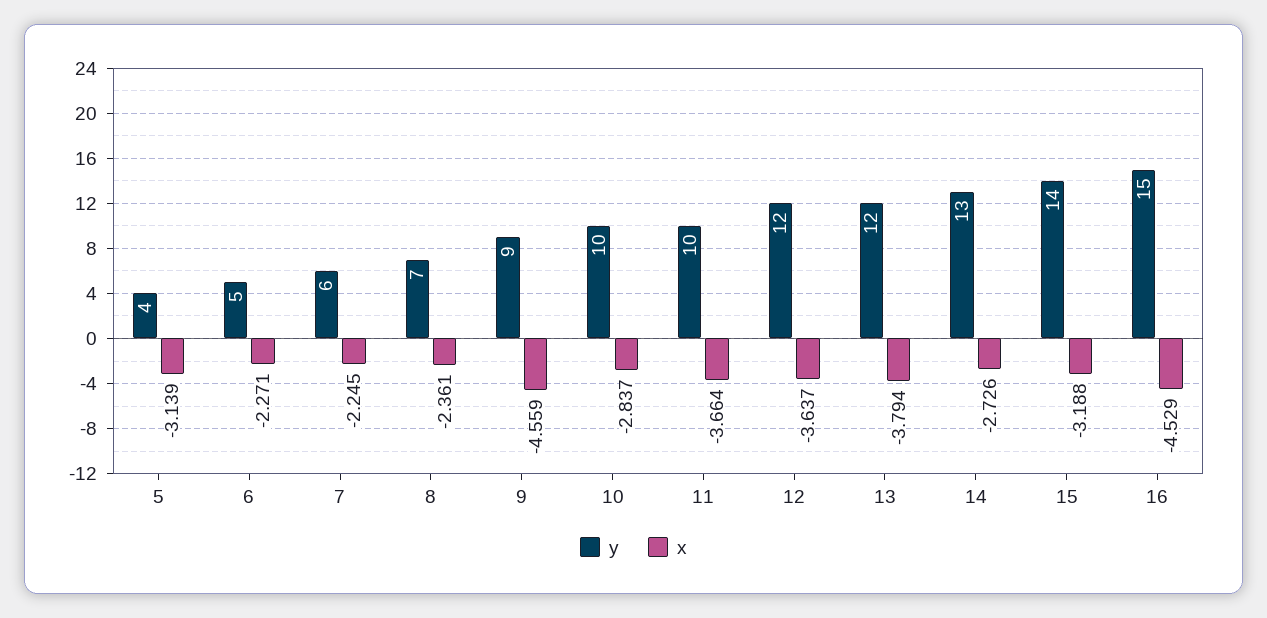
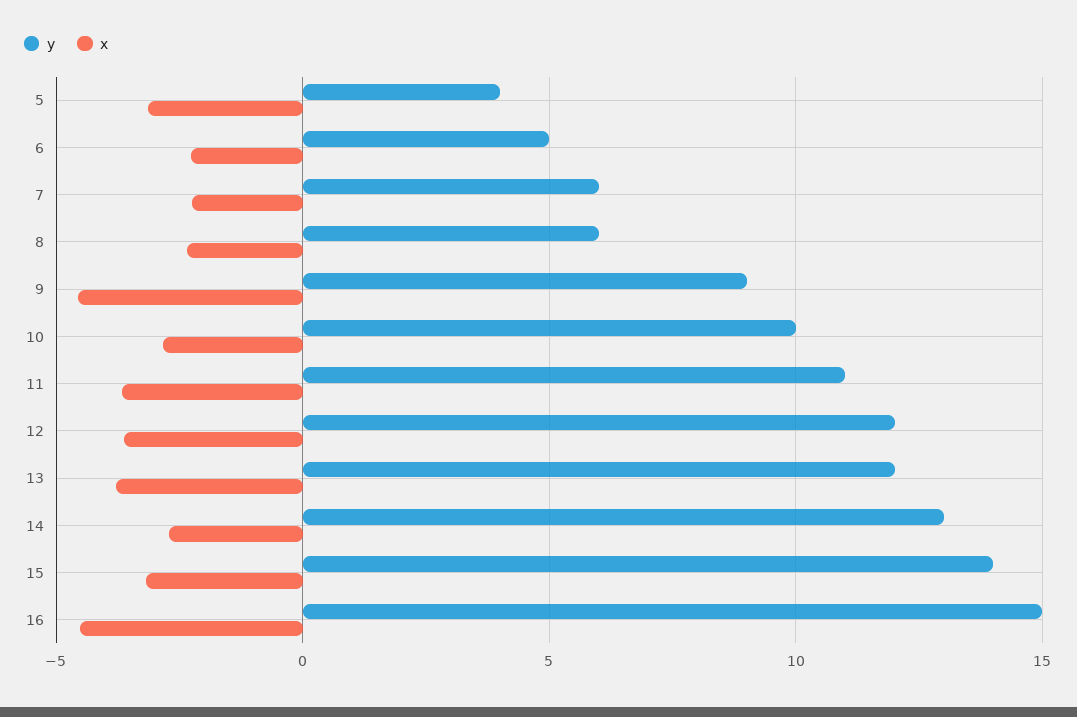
  {
    "y": {
      "5": 4,
      "6": 5,
      "7": 6,
-     "8": 7,
+     "8": 6,
      "9": 9,
      "10": 10,
-     "11": 10,
+     "11": 11,
      "12": 12,
      "13": 12,
      "14": 13,
      "15": 14,
      "16": 15
    },
    "x": {
      "5": -3.139,
      "6": -2.271,
      "7": -2.245,
      "8": -2.361,
      "9": -4.559,
      "10": -2.837,
      "11": -3.664,
      "12": -3.637,
      "13": -3.794,
      "14": -2.726,
      "15": -3.188,
      "16": -4.529
    }
  }

